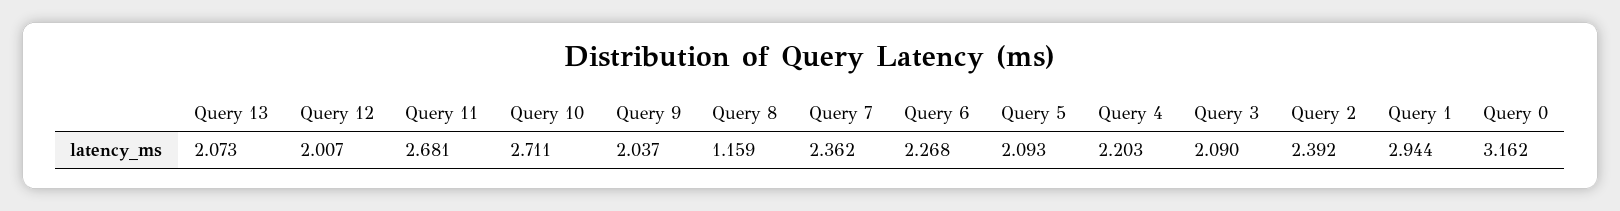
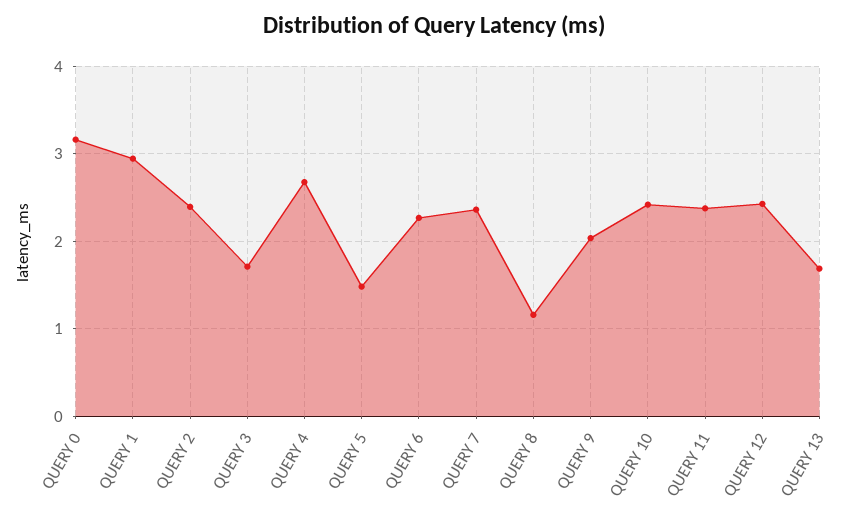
  {
-   "Query 13": 2.073,
+   "Query 13": 1.7,
-   "Query 12": 2.007,
+   "Query 12": 2.4,
-   "Query 11": 2.681,
+   "Query 11": 2.4,
-   "Query 10": 2.711,
+   "Query 10": 2.4,
    "Query 9": 2.037,
    "Query 8": 1.159,
    "Query 7": 2.362,
    "Query 6": 2.268,
-   "Query 5": 2.093,
+   "Query 5": 1.5,
-   "Query 4": 2.203,
+   "Query 4": 2.7,
-   "Query 3": 2.09,
+   "Query 3": 1.7,
    "Query 2": 2.392,
    "Query 1": 2.944,
    "Query 0": 3.162
  }

